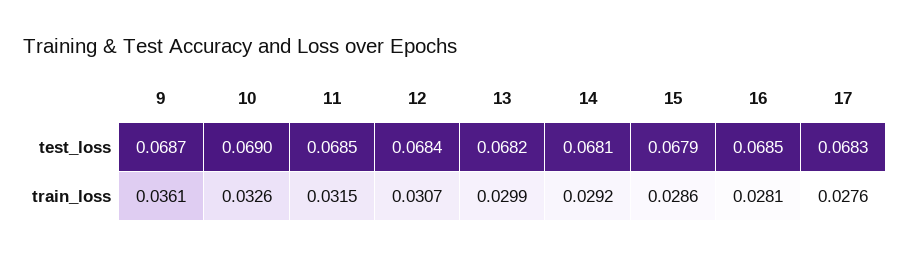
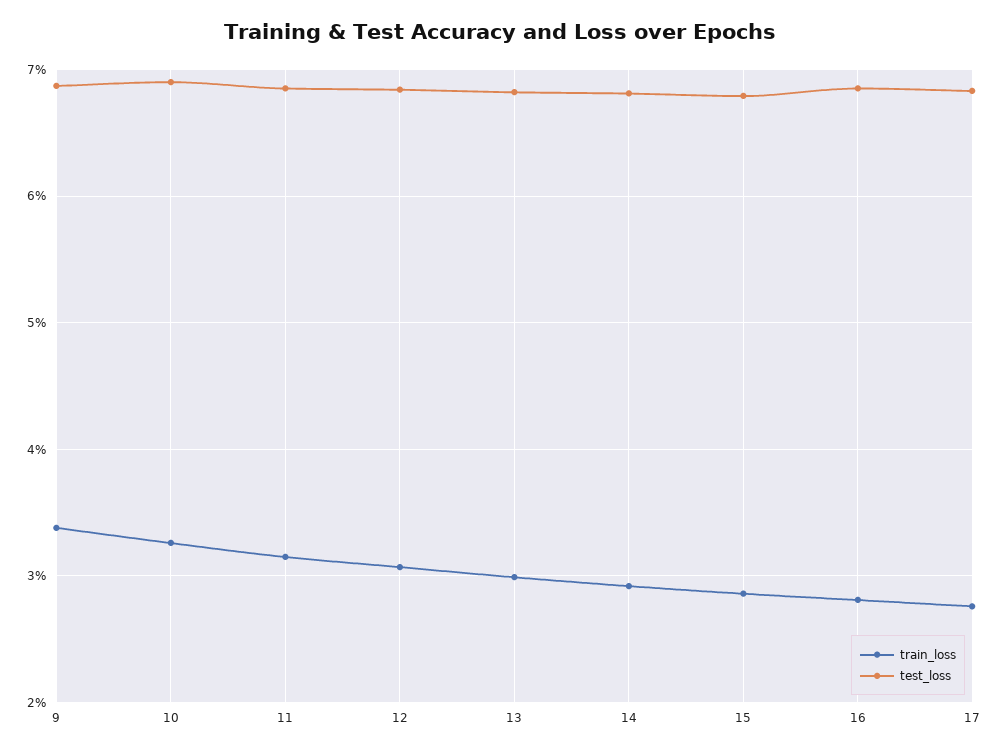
  {
    "test_loss": {
      "9": 0.0687,
      "10": 0.069,
      "11": 0.0685,
      "12": 0.0684,
      "13": 0.0682,
      "14": 0.0681,
      "15": 0.0679,
      "16": 0.0685,
      "17": 0.0683
    },
    "train_loss": {
-     "9": 0.0361,
+     "9": 0.034,
      "10": 0.0326,
      "11": 0.0315,
      "12": 0.0307,
      "13": 0.0299,
      "14": 0.0292,
      "15": 0.0286,
      "16": 0.0281,
      "17": 0.0276
    }
  }

